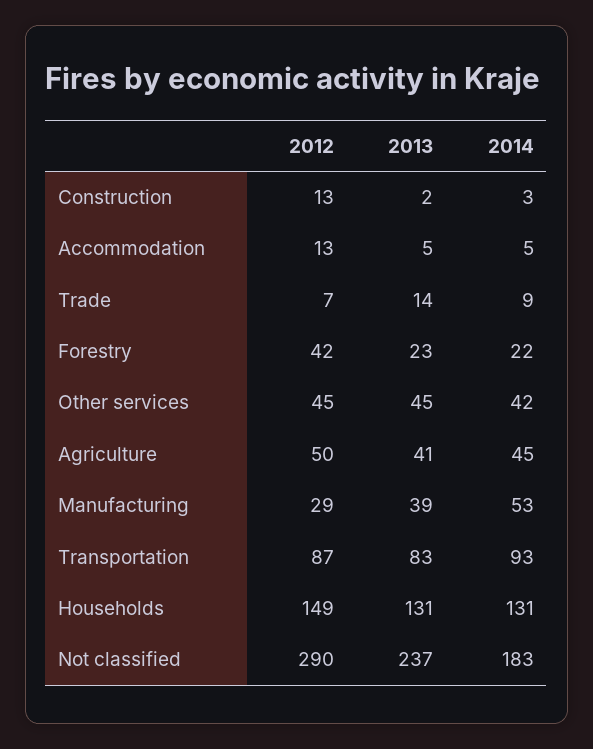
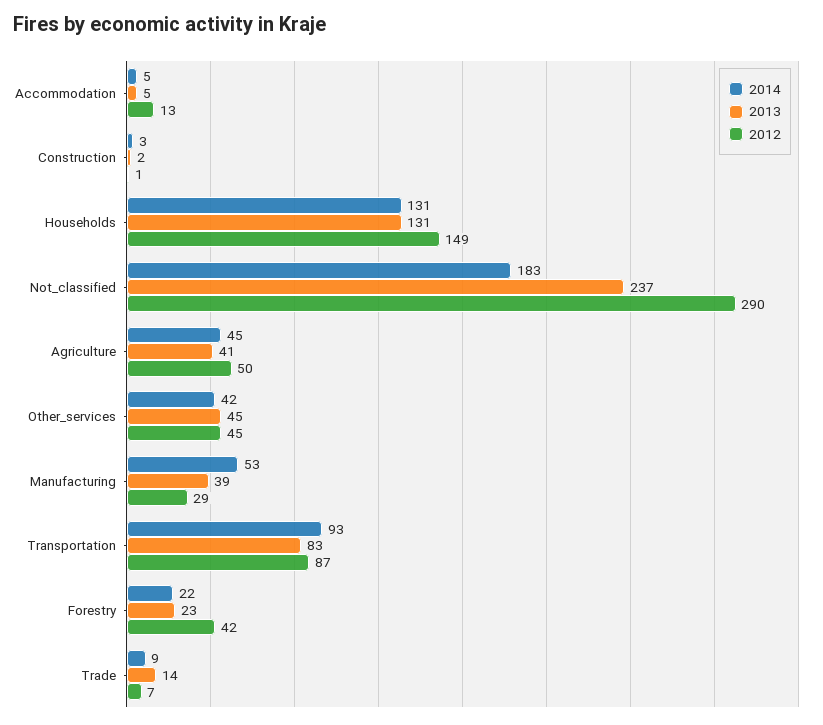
  {
    "2012": {
-     "Construction": 13,
+     "Construction": 1,
      "Accommodation": 13,
      "Trade": 7,
      "Forestry": 42,
      "Other services": 45,
      "Agriculture": 50,
      "Manufacturing": 29,
      "Transportation": 87,
      "Households": 149,
      "Not classified": 290
    },
    "2013": {
      "Construction": 2,
      "Accommodation": 5,
      "Trade": 14,
      "Forestry": 23,
      "Other services": 45,
      "Agriculture": 41,
      "Manufacturing": 39,
      "Transportation": 83,
      "Households": 131,
      "Not classified": 237
    },
    "2014": {
      "Construction": 3,
      "Accommodation": 5,
      "Trade": 9,
      "Forestry": 22,
      "Other services": 42,
      "Agriculture": 45,
      "Manufacturing": 53,
      "Transportation": 93,
      "Households": 131,
      "Not classified": 183
    }
  }

